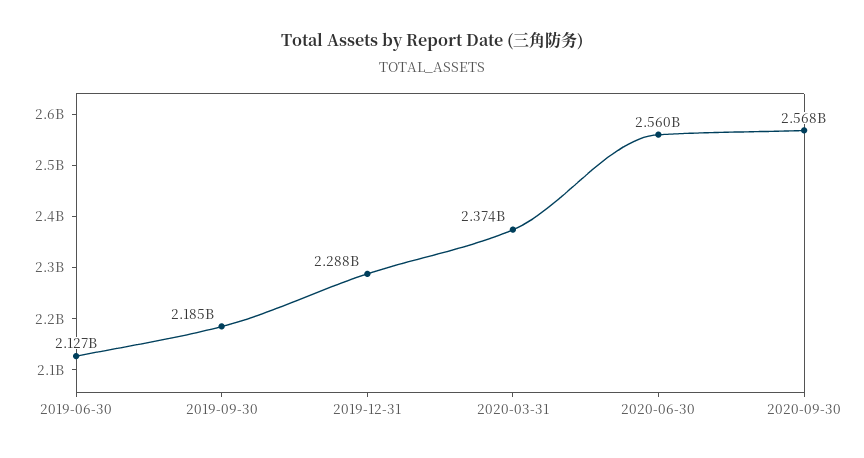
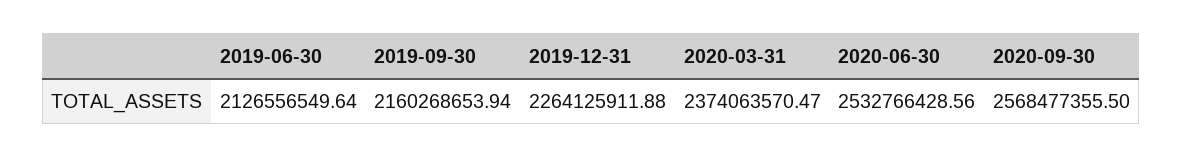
  {
    "2019-06-30": 2126556549.64,
-   "2019-09-30": 2185000000,
+   "2019-09-30": 2160268653.94,
-   "2019-12-31": 2288000000,
+   "2019-12-31": 2264125911.88,
    "2020-03-31": 2374063570.47,
-   "2020-06-30": 2560000000,
+   "2020-06-30": 2532766428.56,
    "2020-09-30": 2568477355.5
  }

